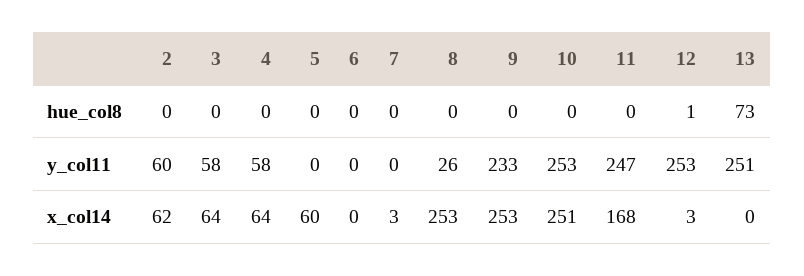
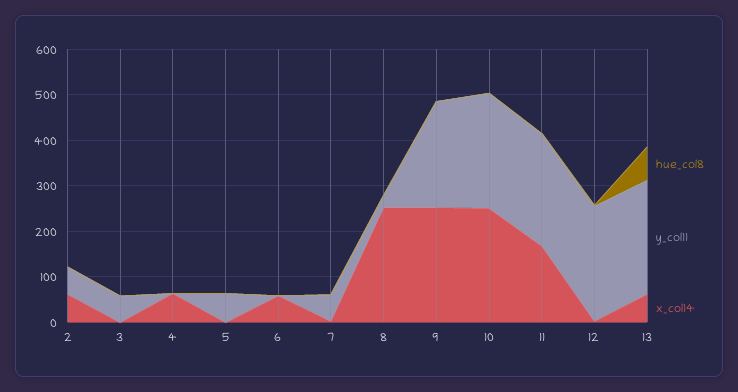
  {
    "hue_col8": {
      "2": 0,
      "3": 0,
      "4": 0,
      "5": 0,
      "6": 0,
      "7": 0,
      "8": 0,
      "9": 0,
      "10": 0,
      "11": 0,
      "12": 1,
      "13": 73
    },
    "y_col11": {
      "2": 60,
      "3": 58,
-     "4": 58,
+     "4": 0,
-     "5": 0,
+     "5": 60,
      "6": 0,
-     "7": 0,
+     "7": 60,
      "8": 26,
      "9": 233,
      "10": 253,
      "11": 247,
      "12": 253,
      "13": 251
    },
    "x_col14": {
      "2": 62,
-     "3": 64,
+     "3": 0,
      "4": 64,
-     "5": 60,
+     "5": 0,
-     "6": 0,
+     "6": 60,
      "7": 3,
      "8": 253,
      "9": 253,
      "10": 251,
      "11": 168,
      "12": 3,
-     "13": 0
+     "13": 60
    }
  }

